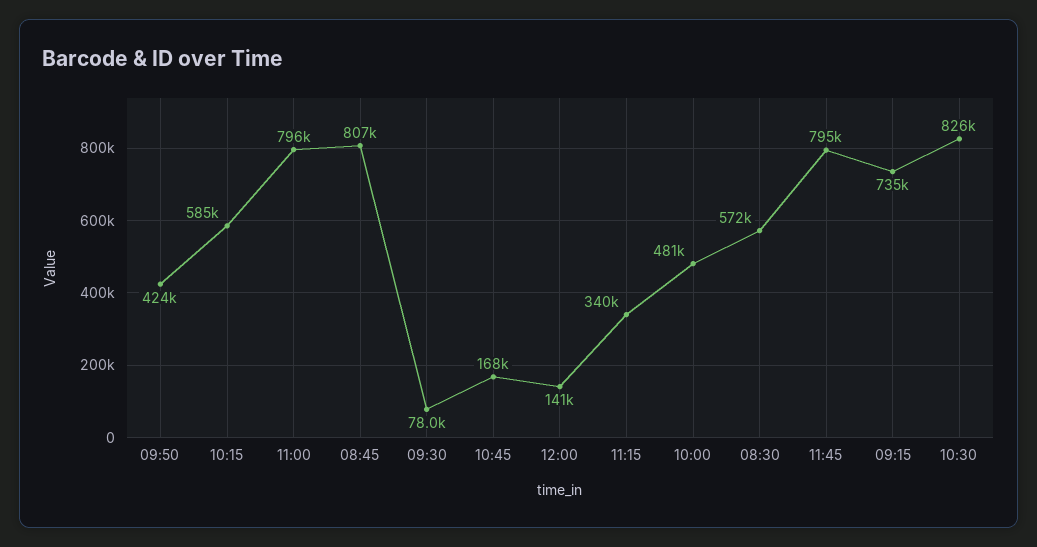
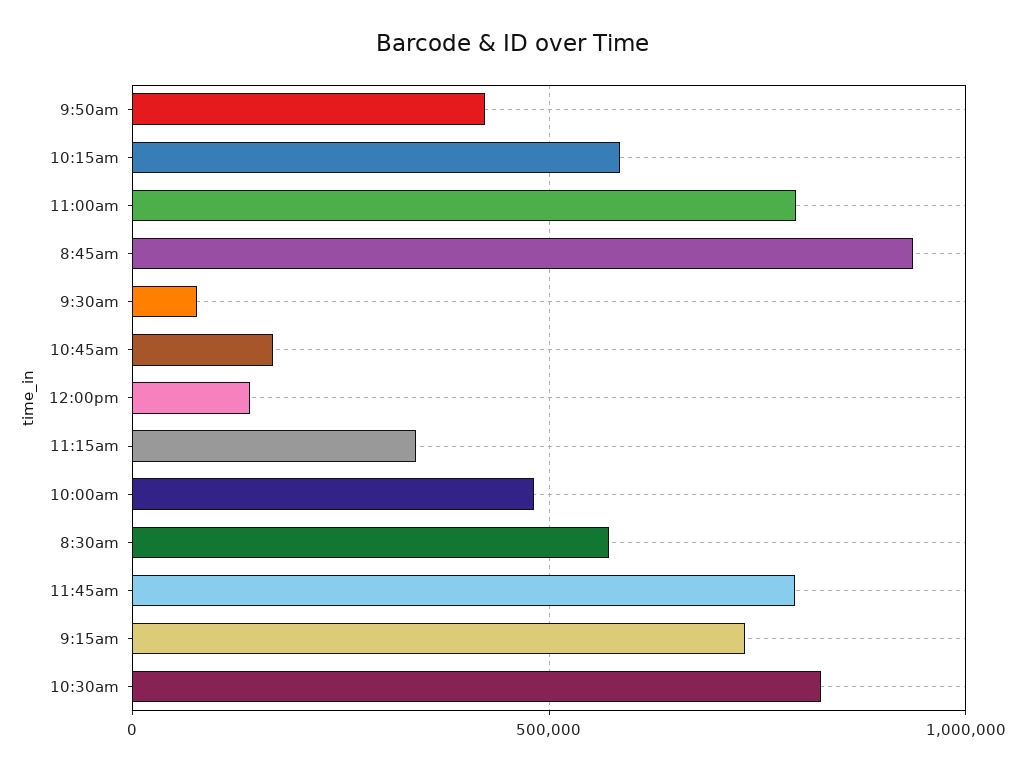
  {
    "09:50": 424000,
    "10:15": 585000,
    "11:00": 796000,
-   "08:45": 807000,
+   "08:45": 950000,
    "09:30": 78000,
    "10:45": 168000,
    "12:00": 141000,
    "11:15": 340000,
    "10:00": 481000,
    "08:30": 572000,
    "11:45": 795000,
    "09:15": 735000,
    "10:30": 826000
  }

